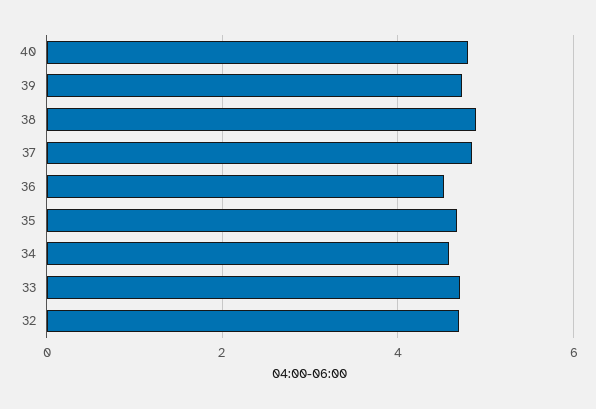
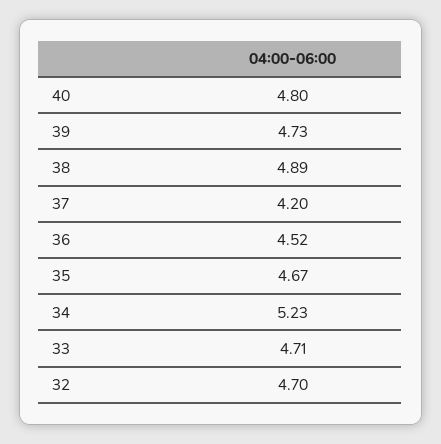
  {
    "40": 4.8,
    "39": 4.73,
    "38": 4.89,
-   "37": 4.8,
+   "37": 4.2,
    "36": 4.52,
    "35": 4.67,
-   "34": 4.6,
+   "34": 5.23,
    "33": 4.71,
    "32": 4.7
  }

